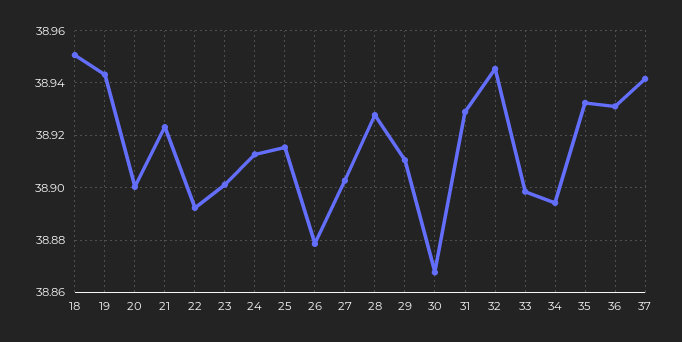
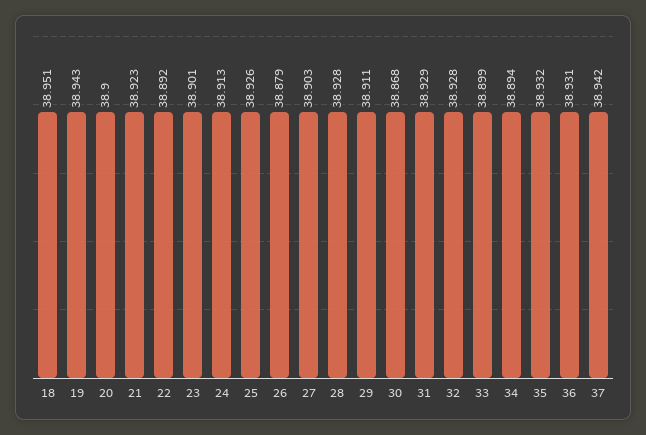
  {
    "18": 38.951,
    "19": 38.943,
    "20": 38.9,
    "21": 38.923,
    "22": 38.892,
    "23": 38.901,
    "24": 38.913,
-   "25": 38.915,
+   "25": 38.926,
    "26": 38.879,
    "27": 38.903,
    "28": 38.928,
    "29": 38.911,
    "30": 38.868,
    "31": 38.929,
-   "32": 38.945,
+   "32": 38.928,
    "33": 38.899,
    "34": 38.894,
    "35": 38.932,
    "36": 38.931,
    "37": 38.942
  }

